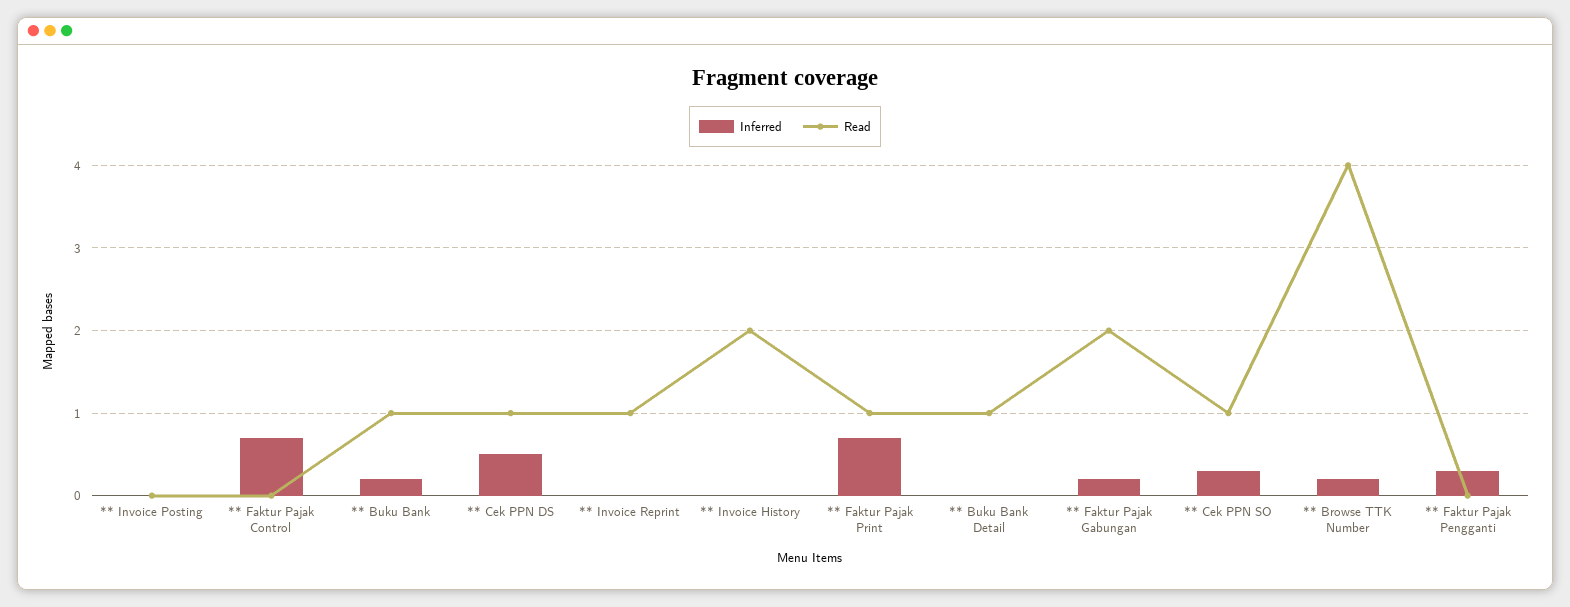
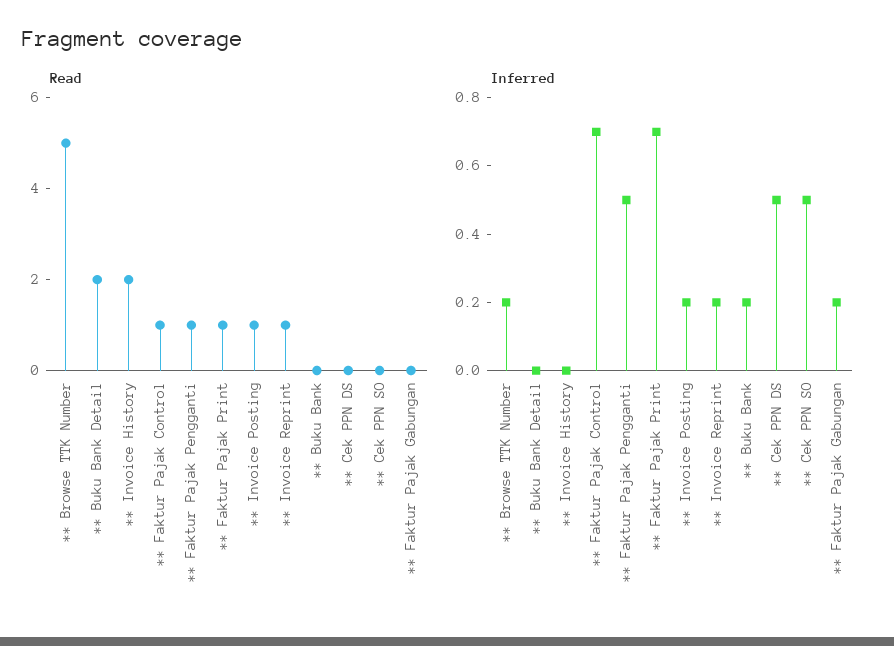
  {
    "Inferred": {
-     "** Invoice Posting": 0,
+     "** Invoice Posting": 0.2,
      "** Faktur Pajak Control": 0.7,
      "** Buku Bank": 0.2,
      "** Cek PPN DS": 0.5,
-     "** Invoice Reprint": 0,
+     "** Invoice Reprint": 0.2,
      "** Invoice History": 0,
      "** Faktur Pajak Print": 0.7,
      "** Buku Bank Detail": 0,
      "** Faktur Pajak Gabungan": 0.2,
-     "** Cek PPN SO": 0.3,
+     "** Cek PPN SO": 0.5,
      "** Browse TTK Number": 0.2,
-     "** Faktur Pajak Pengganti": 0.3
+     "** Faktur Pajak Pengganti": 0.5
    },
    "Read": {
-     "** Invoice Posting": 0,
+     "** Invoice Posting": 1,
-     "** Faktur Pajak Control": 0,
+     "** Faktur Pajak Control": 1,
-     "** Buku Bank": 1,
+     "** Buku Bank": 0,
-     "** Cek PPN DS": 1,
+     "** Cek PPN DS": 0,
      "** Invoice Reprint": 1,
      "** Invoice History": 2,
      "** Faktur Pajak Print": 1,
-     "** Buku Bank Detail": 1,
+     "** Buku Bank Detail": 2,
-     "** Faktur Pajak Gabungan": 2,
+     "** Faktur Pajak Gabungan": 0,
-     "** Cek PPN SO": 1,
+     "** Cek PPN SO": 0,
-     "** Browse TTK Number": 4,
+     "** Browse TTK Number": 5,
-     "** Faktur Pajak Pengganti": 0
+     "** Faktur Pajak Pengganti": 1
    }
  }

